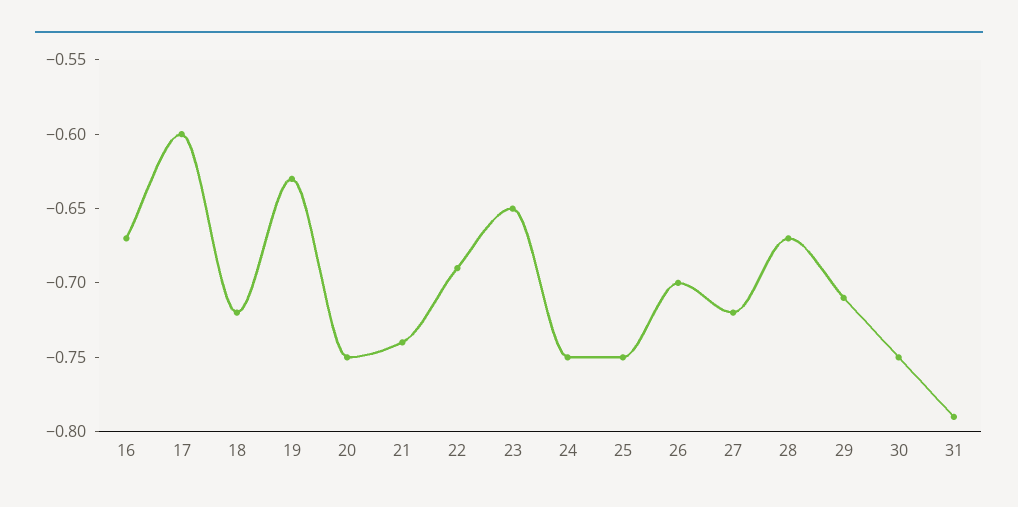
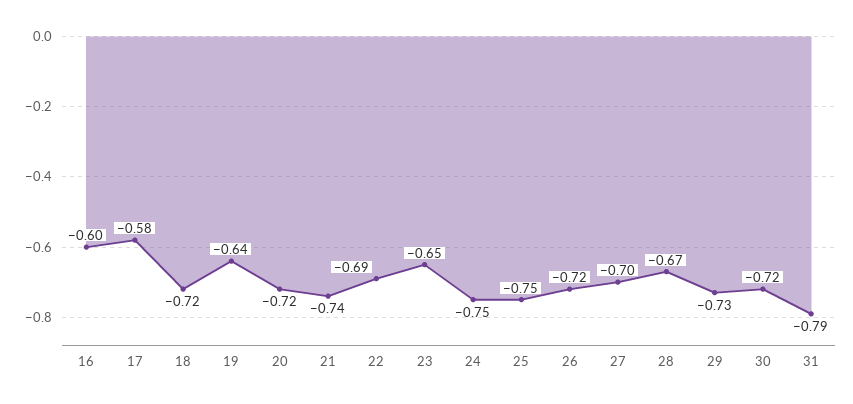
  {
-   "16": -0.67,
+   "16": -0.6,
-   "17": -0.6,
+   "17": -0.58,
    "18": -0.72,
-   "19": -0.63,
+   "19": -0.64,
-   "20": -0.75,
+   "20": -0.72,
    "21": -0.74,
    "22": -0.69,
    "23": -0.65,
    "24": -0.75,
    "25": -0.75,
-   "26": -0.7,
+   "26": -0.72,
-   "27": -0.72,
+   "27": -0.7,
    "28": -0.67,
-   "29": -0.71,
+   "29": -0.73,
-   "30": -0.75,
+   "30": -0.72,
    "31": -0.79
  }

